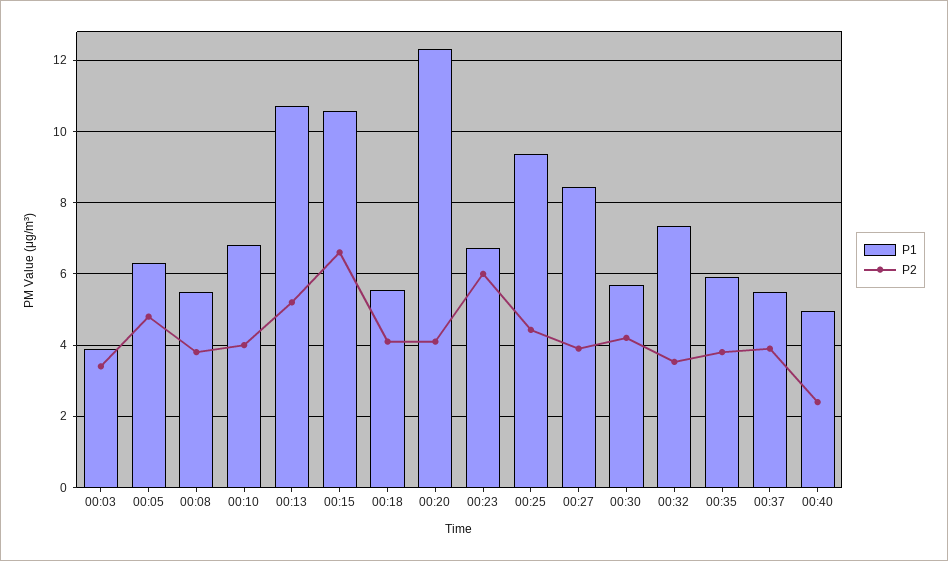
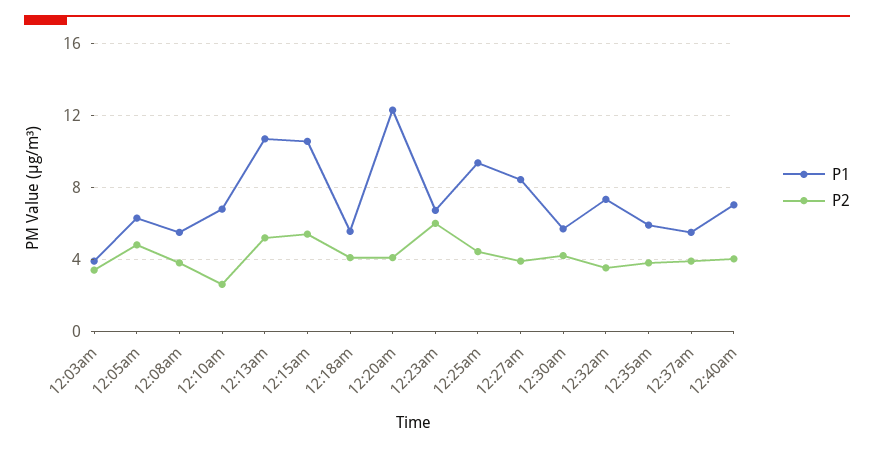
  {
    "P1": {
      "00:03": 4,
      "00:05": 6.4,
      "00:08": 5.6,
      "00:10": 6.8,
      "00:13": 10.8,
      "00:15": 10.6,
      "00:18": 5.6,
      "00:20": 12.4,
      "00:23": 6.8,
      "00:25": 9.4,
      "00:27": 8.4,
      "00:30": 5.8,
      "00:32": 7.4,
      "00:35": 6,
      "00:37": 5.6,
-     "00:40": 5
+     "00:40": 7
    },
    "P2": {
      "00:03": 3.4,
      "00:05": 4.8,
      "00:08": 3.8,
-     "00:10": 4,
+     "00:10": 2.5,
      "00:13": 5.2,
-     "00:15": 6.6,
+     "00:15": 5.5,
      "00:18": 4.2,
      "00:20": 4.2,
      "00:23": 6,
      "00:25": 4.4,
      "00:27": 4,
      "00:30": 4.2,
      "00:32": 3.6,
      "00:35": 3.8,
      "00:37": 4,
-     "00:40": 2.4
+     "00:40": 4
    }
  }

